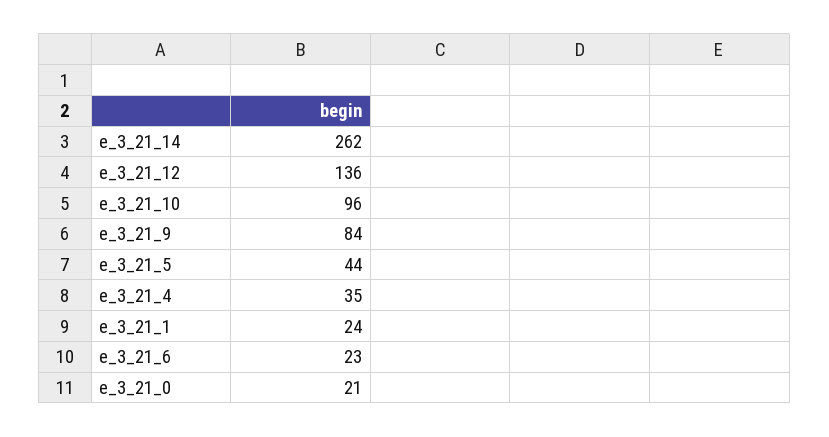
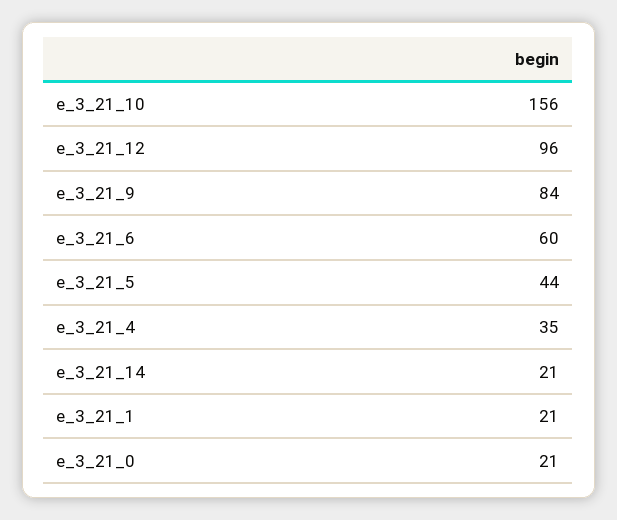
  {
-   "e_3_21_14": 262,
+   "e_3_21_14": 21,
-   "e_3_21_12": 136,
+   "e_3_21_12": 96,
-   "e_3_21_10": 96,
+   "e_3_21_10": 156,
    "e_3_21_9": 84,
    "e_3_21_5": 44,
    "e_3_21_4": 35,
-   "e_3_21_1": 24,
+   "e_3_21_1": 21,
-   "e_3_21_6": 23,
+   "e_3_21_6": 60,
    "e_3_21_0": 21
  }

